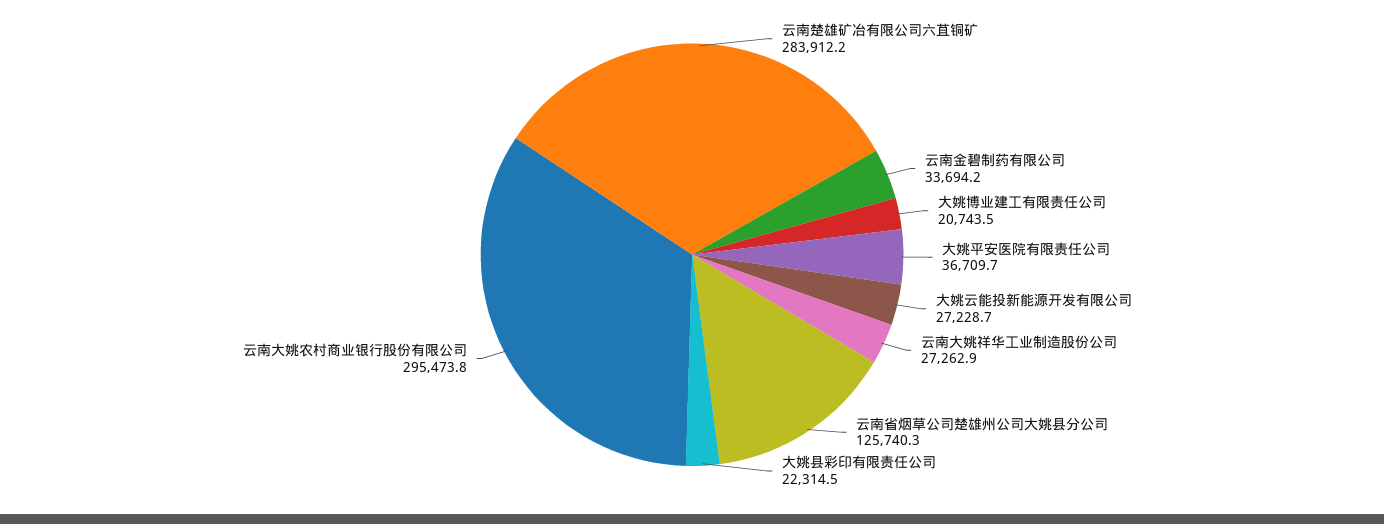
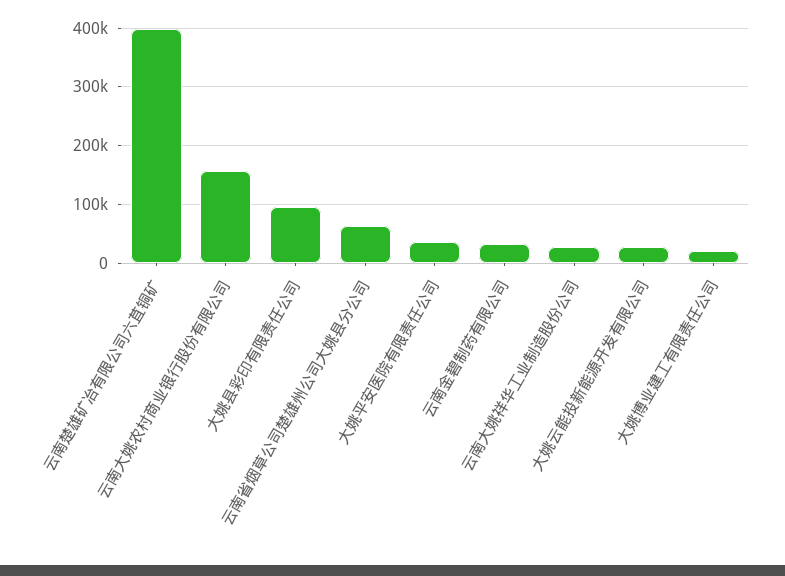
  {
-   "云南楚雄矿冶有限公司六苴铜矿": 283912.2,
+   "云南楚雄矿冶有限公司六苴铜矿": 400000,
    "云南金碧制药有限公司": 33694.2,
    "大姚博业建工有限责任公司": 20743.5,
    "大姚平安医院有限责任公司": 36709.7,
    "大姚云能投新能源开发有限公司": 27228.7,
    "云南大姚祥华工业制造股份公司": 27262.9,
-   "云南省烟草公司楚雄州公司大姚县分公司": 125740.3,
+   "云南省烟草公司楚雄州公司大姚县分公司": 60000,
-   "大姚县彩印有限责任公司": 22314.5,
+   "大姚县彩印有限责任公司": 100000,
-   "云南大姚农村商业银行股份有限公司": 295473.8
+   "云南大姚农村商业银行股份有限公司": 160000
  }

